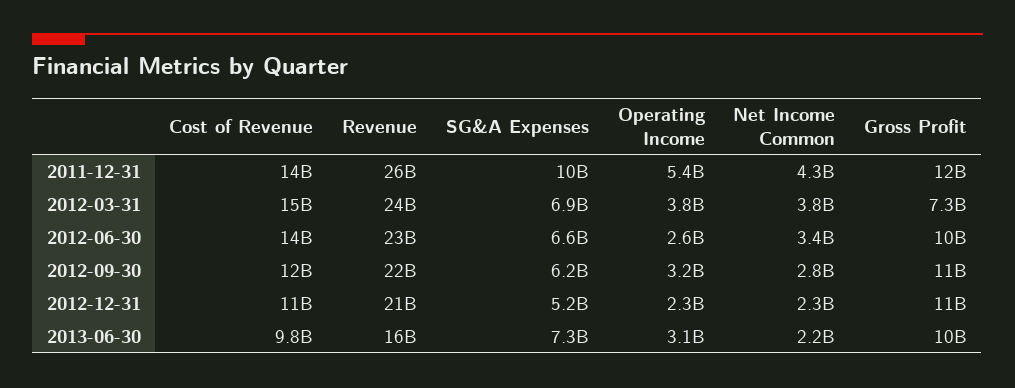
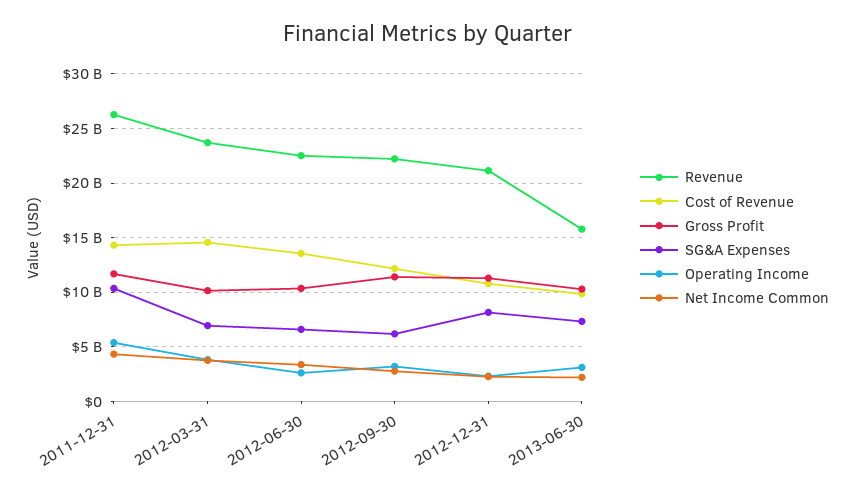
  {
    "Cost of Revenue": {
      "2011-12-31": 14000000000,
      "2012-03-31": 15000000000,
      "2012-06-30": 14000000000,
      "2012-09-30": 12000000000,
      "2012-12-31": 11000000000,
      "2013-06-30": 9800000000
    },
    "Revenue": {
      "2011-12-31": 26000000000,
      "2012-03-31": 24000000000,
      "2012-06-30": 23000000000,
      "2012-09-30": 22000000000,
      "2012-12-31": 21000000000,
      "2013-06-30": 16000000000
    },
    "SG&A Expenses": {
      "2011-12-31": 10000000000,
      "2012-03-31": 6900000000,
      "2012-06-30": 6600000000,
      "2012-09-30": 6200000000,
-     "2012-12-31": 5200000000,
+     "2012-12-31": 8000000000,
      "2013-06-30": 7300000000
    },
    "Operating Income": {
      "2011-12-31": 5400000000,
      "2012-03-31": 3800000000,
      "2012-06-30": 2600000000,
      "2012-09-30": 3200000000,
      "2012-12-31": 2300000000,
      "2013-06-30": 3100000000
    },
    "Net Income Common": {
      "2011-12-31": 4300000000,
      "2012-03-31": 3800000000,
      "2012-06-30": 3400000000,
      "2012-09-30": 2800000000,
      "2012-12-31": 2300000000,
      "2013-06-30": 2200000000
    },
    "Gross Profit": {
      "2011-12-31": 12000000000,
-     "2012-03-31": 7300000000,
+     "2012-03-31": 10000000000,
      "2012-06-30": 10000000000,
      "2012-09-30": 11000000000,
      "2012-12-31": 11000000000,
      "2013-06-30": 10000000000
    }
  }

